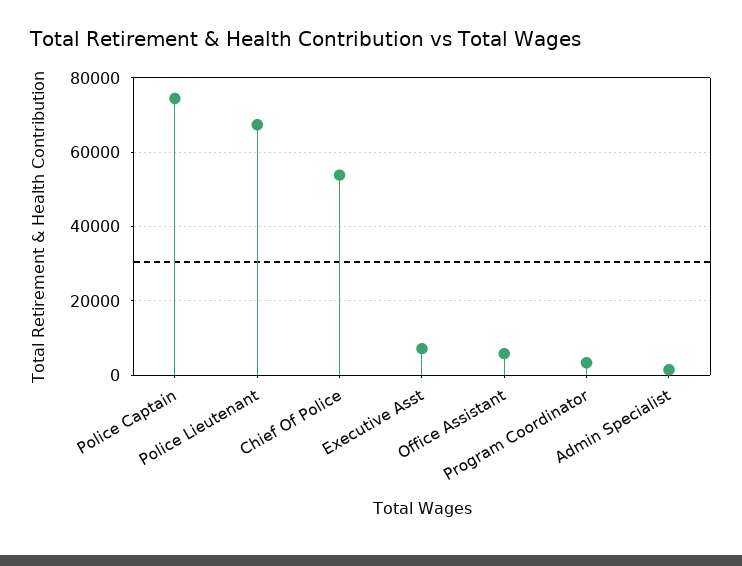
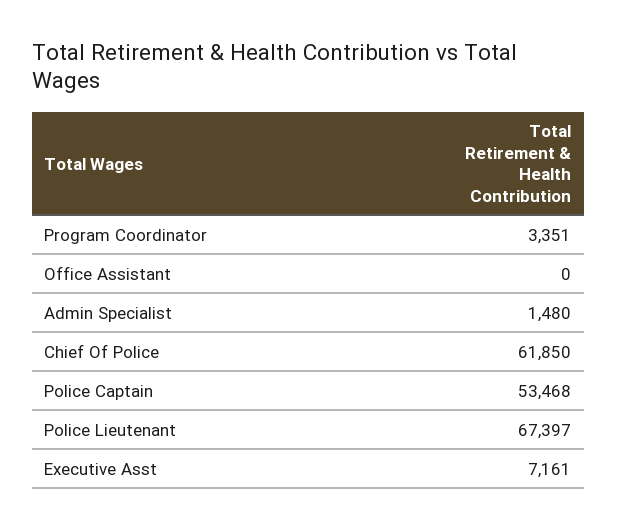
  {
-   "Police Captain": 74000,
+   "Police Captain": 53468,
    "Police Lieutenant": 67397,
-   "Chief Of Police": 54000,
+   "Chief Of Police": 61850,
    "Executive Asst": 7161,
-   "Office Assistant": 6000,
+   "Office Assistant": 0,
    "Program Coordinator": 3351,
    "Admin Specialist": 1480
  }

